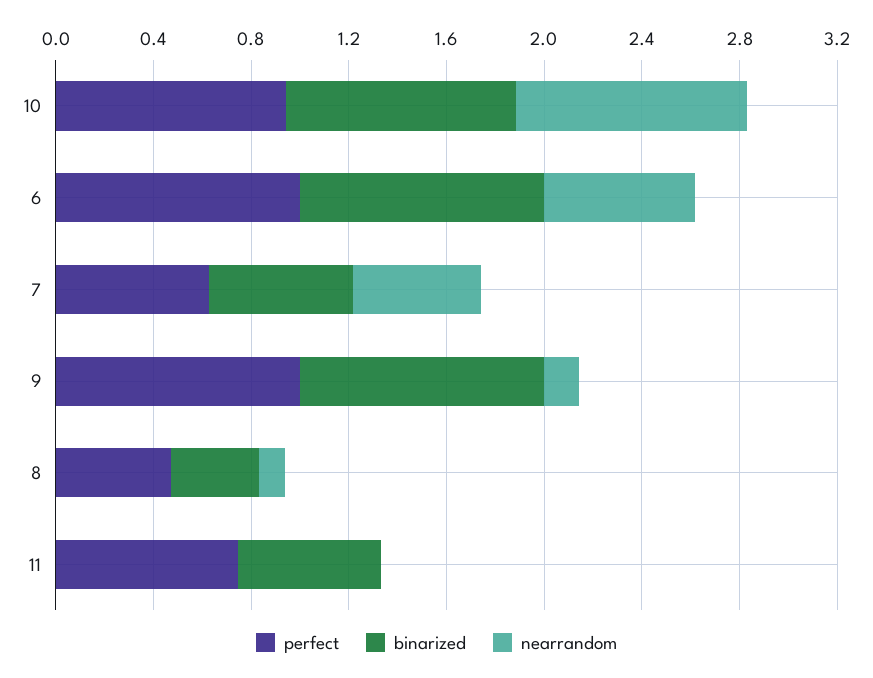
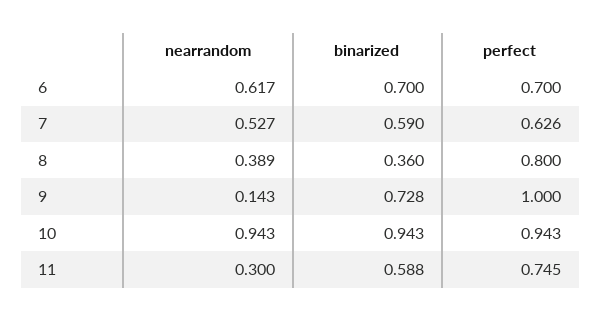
  {
    "perfect": {
      "10": 0.943,
-     "6": 1,
+     "6": 0.7,
      "7": 0.626,
      "9": 1,
-     "8": 0.5,
+     "8": 0.8,
      "11": 0.745
    },
    "binarized": {
      "10": 0.943,
-     "6": 1,
+     "6": 0.7,
      "7": 0.59,
-     "9": 1,
+     "9": 0.728,
      "8": 0.36,
      "11": 0.588
    },
    "nearrandom": {
      "10": 0.943,
      "6": 0.617,
      "7": 0.527,
      "9": 0.143,
-     "8": 0.1,
+     "8": 0.389,
-     "11": 0
+     "11": 0.3
    }
  }

